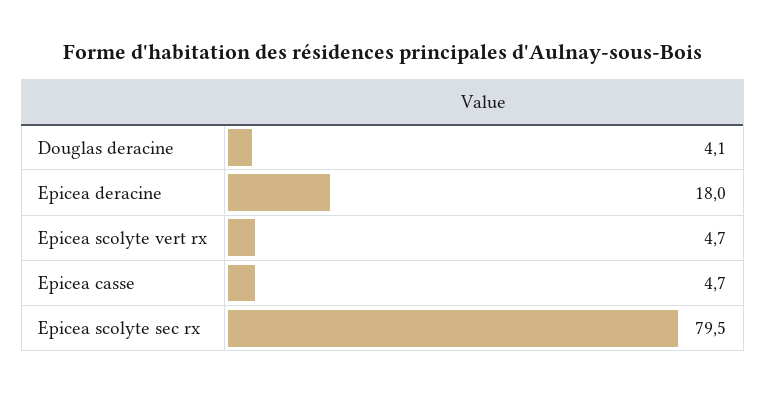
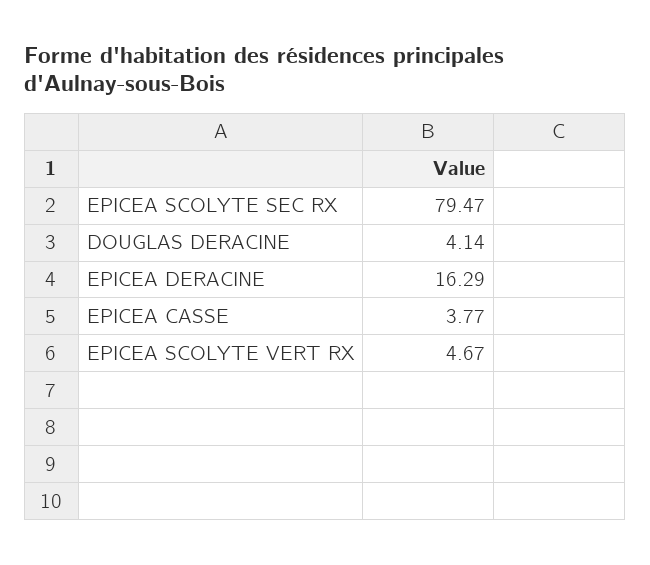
  {
    "Douglas deracine": 4.14,
-   "Epicea deracine": 18,
+   "Epicea deracine": 16.29,
    "Epicea scolyte vert rx": 4.67,
-   "Epicea casse": 4.7,
+   "Epicea casse": 3.77,
    "Epicea scolyte sec rx": 79.47
  }

